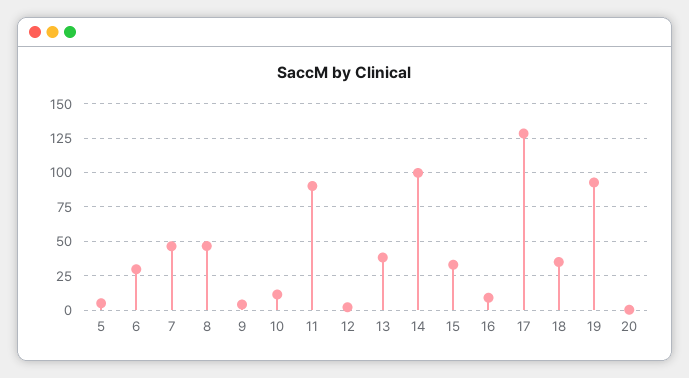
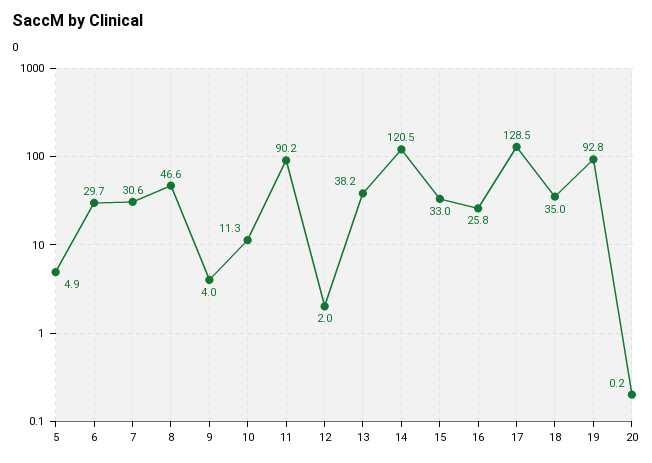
  {
    "5": 4.9,
    "6": 29.7,
-   "7": 45,
+   "7": 30.6,
    "8": 46.6,
    "9": 4,
    "10": 11.3,
    "11": 90.2,
    "12": 2,
    "13": 38.2,
-   "14": 100,
+   "14": 120.5,
    "15": 33,
-   "16": 10,
+   "16": 25.8,
    "17": 128.5,
    "18": 35,
    "19": 92.8,
    "20": 0.2
  }

